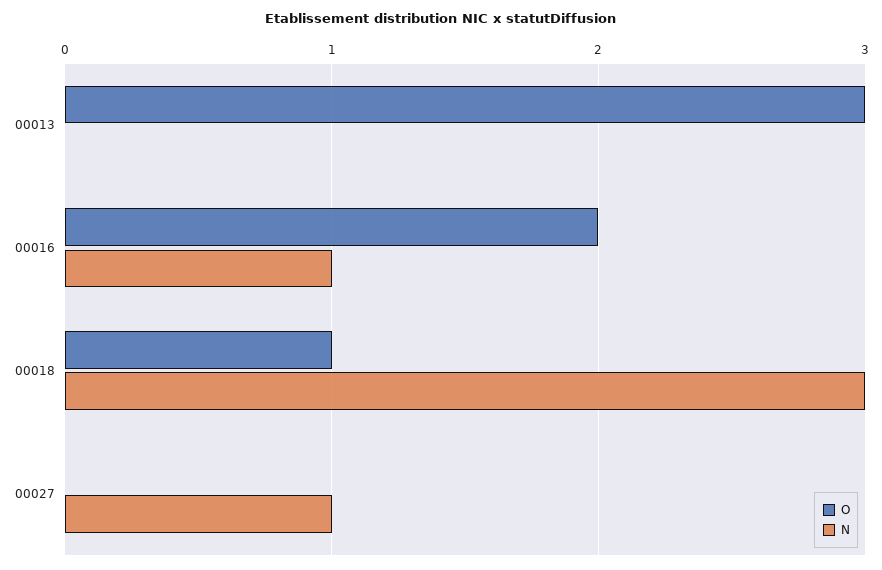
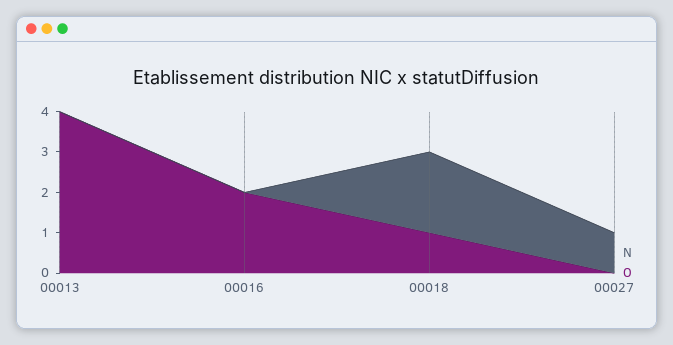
  {
    "O": {
-     "00013": 3,
+     "00013": 4,
      "00016": 2,
      "00018": 1,
      "00027": 0
    },
    "N": {
      "00013": 0,
-     "00016": 1,
+     "00016": 0,
-     "00018": 3,
+     "00018": 2,
      "00027": 1
    }
  }

